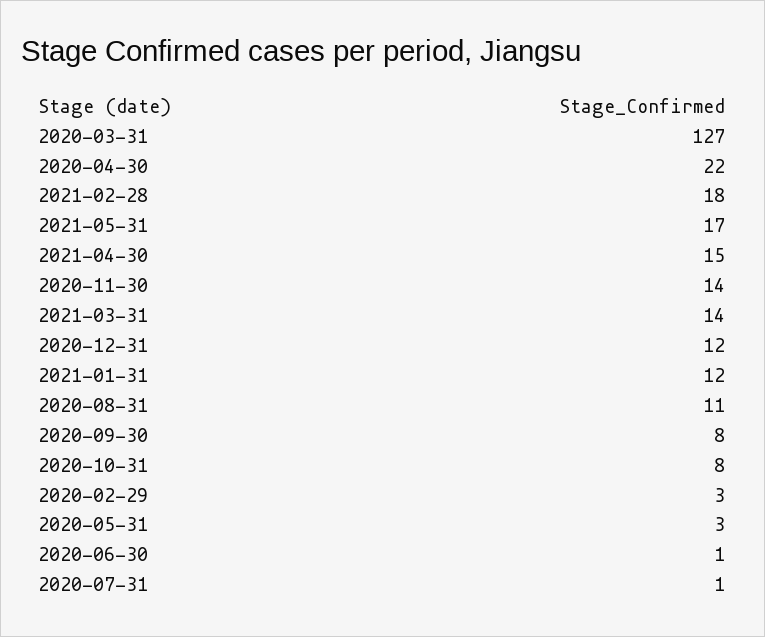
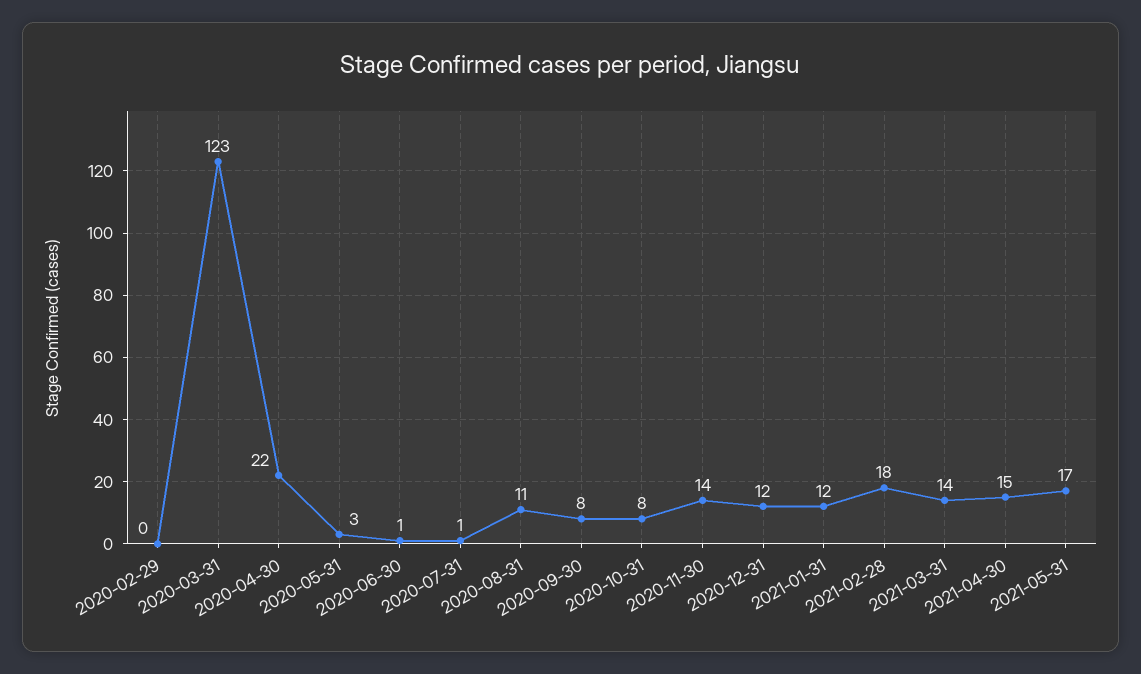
  {
-   "2020-03-31": 127,
+   "2020-03-31": 123,
    "2020-04-30": 22,
    "2021-02-28": 18,
    "2021-05-31": 17,
    "2021-04-30": 15,
    "2020-11-30": 14,
    "2021-03-31": 14,
    "2020-12-31": 12,
    "2021-01-31": 12,
    "2020-08-31": 11,
    "2020-09-30": 8,
    "2020-10-31": 8,
-   "2020-02-29": 3,
+   "2020-02-29": 0,
    "2020-05-31": 3,
    "2020-06-30": 1,
    "2020-07-31": 1
  }

